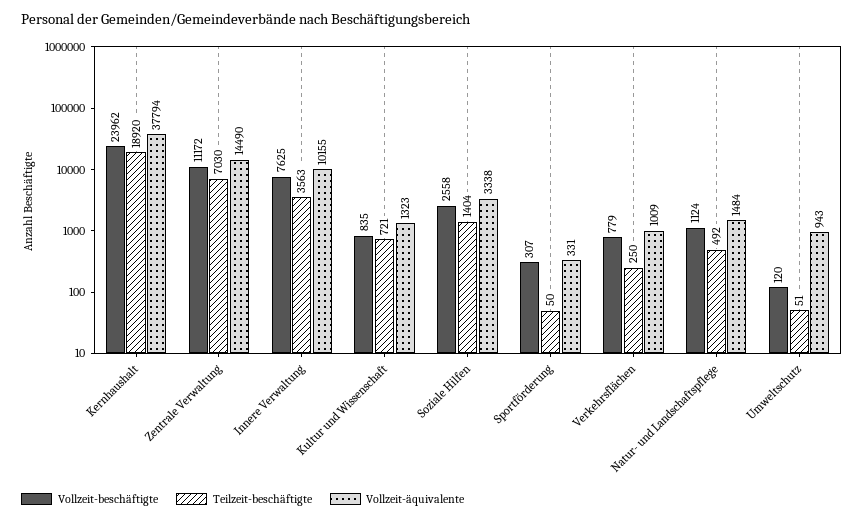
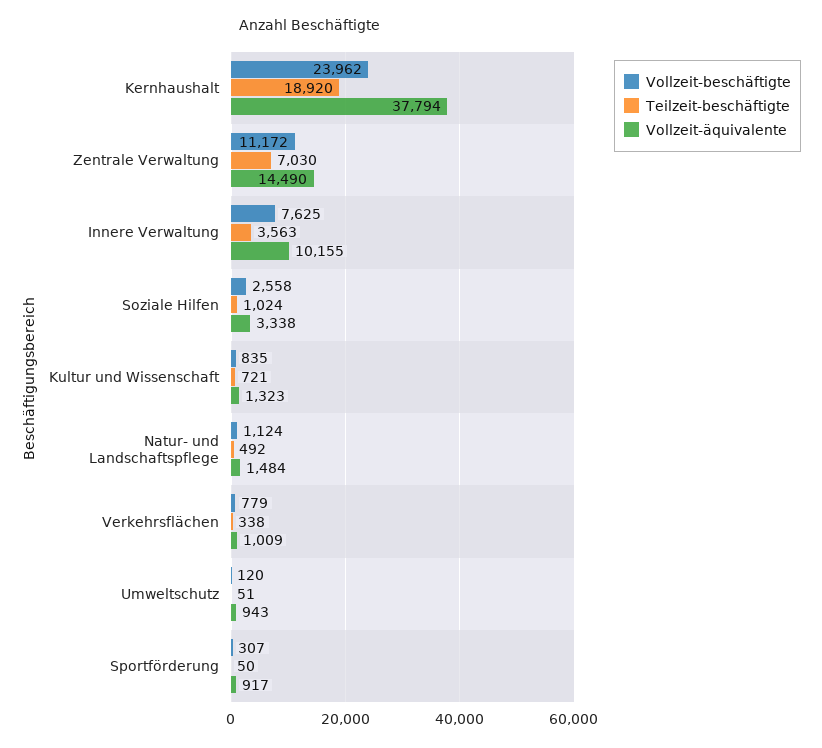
  {
    "Vollzeit-beschäftigte": {
      "Kernhaushalt": 23962,
      "Zentrale Verwaltung": 11172,
      "Innere Verwaltung": 7625,
      "Kultur und Wissenschaft": 835,
      "Soziale Hilfen": 2558,
      "Sportförderung": 307,
      "Verkehrsflächen": 779,
      "Natur- und Landschaftspflege": 1124,
      "Umweltschutz": 120
    },
    "Teilzeit-beschäftigte": {
      "Kernhaushalt": 18920,
      "Zentrale Verwaltung": 7030,
      "Innere Verwaltung": 3563,
      "Kultur und Wissenschaft": 721,
-     "Soziale Hilfen": 1404,
+     "Soziale Hilfen": 1024,
      "Sportförderung": 50,
-     "Verkehrsflächen": 250,
+     "Verkehrsflächen": 338,
      "Natur- und Landschaftspflege": 492,
      "Umweltschutz": 51
    },
    "Vollzeit-äquivalente": {
      "Kernhaushalt": 37794,
      "Zentrale Verwaltung": 14490,
      "Innere Verwaltung": 10155,
      "Kultur und Wissenschaft": 1323,
      "Soziale Hilfen": 3338,
-     "Sportförderung": 331,
+     "Sportförderung": 917,
      "Verkehrsflächen": 1009,
      "Natur- und Landschaftspflege": 1484,
      "Umweltschutz": 943
    }
  }

